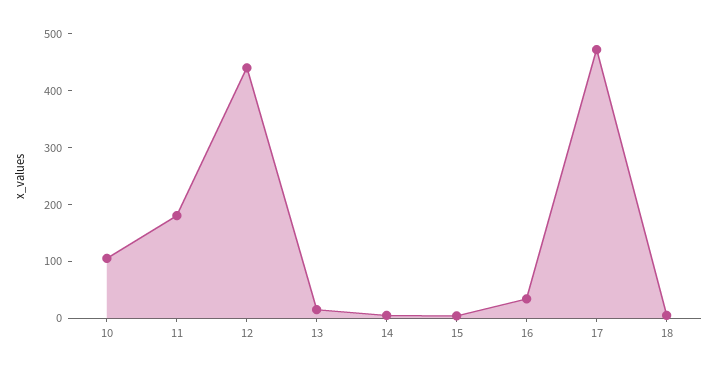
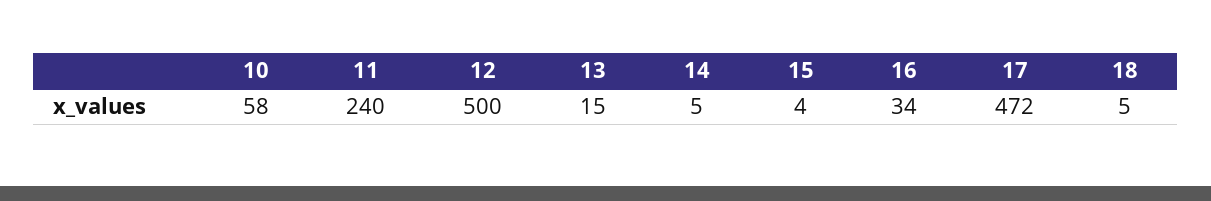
  {
-   "10": 100,
+   "10": 58,
-   "11": 180,
+   "11": 240,
-   "12": 440,
+   "12": 500,
    "13": 15,
    "14": 5,
    "15": 4,
    "16": 34,
    "17": 472,
    "18": 5
  }

